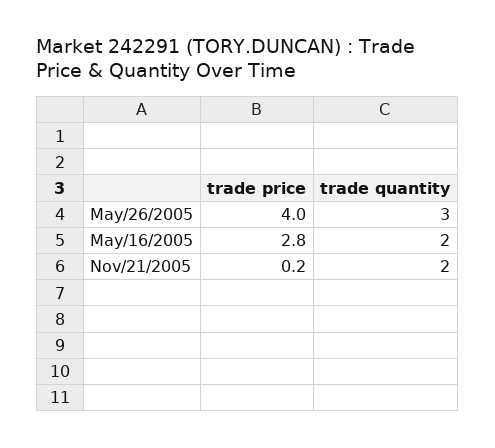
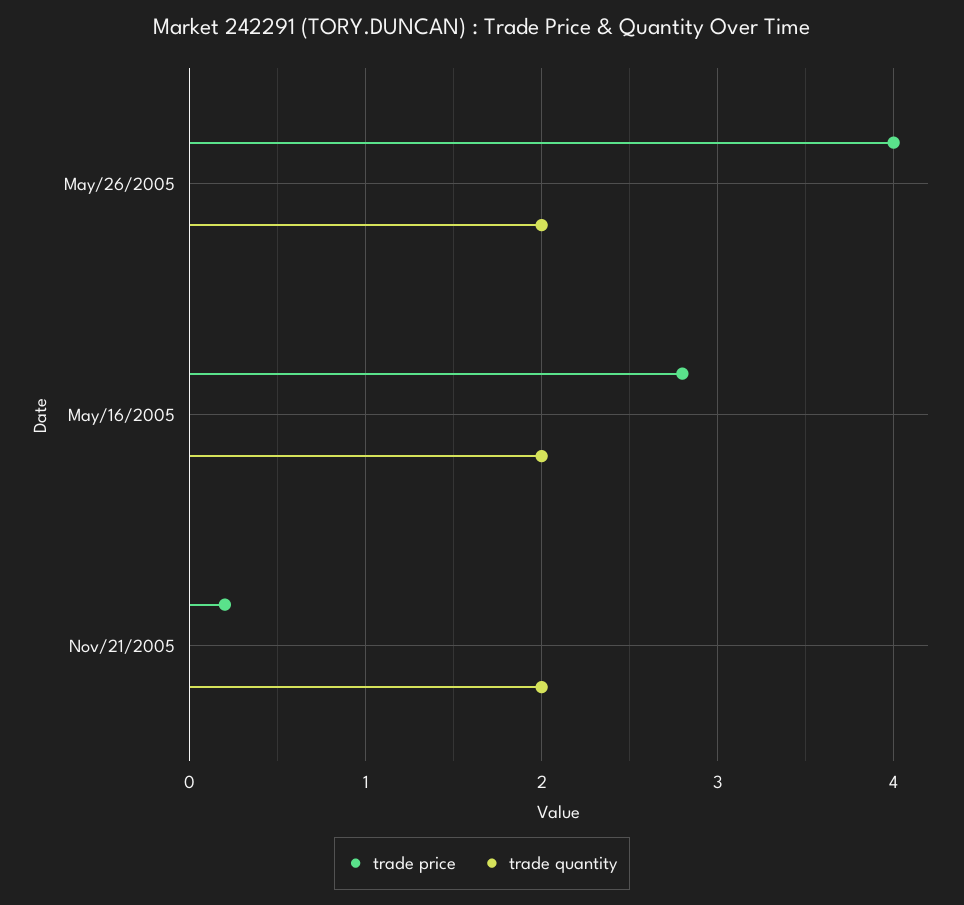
  {
    "trade price": {
      "May/26/2005": 4,
      "May/16/2005": 2.8,
      "Nov/21/2005": 0.2
    },
    "trade quantity": {
-     "May/26/2005": 3,
+     "May/26/2005": 2,
      "May/16/2005": 2,
      "Nov/21/2005": 2
    }
  }

